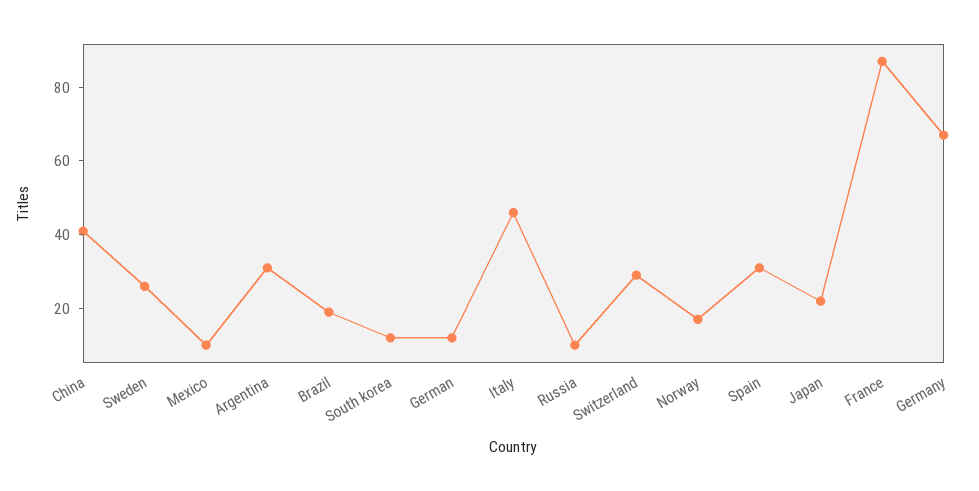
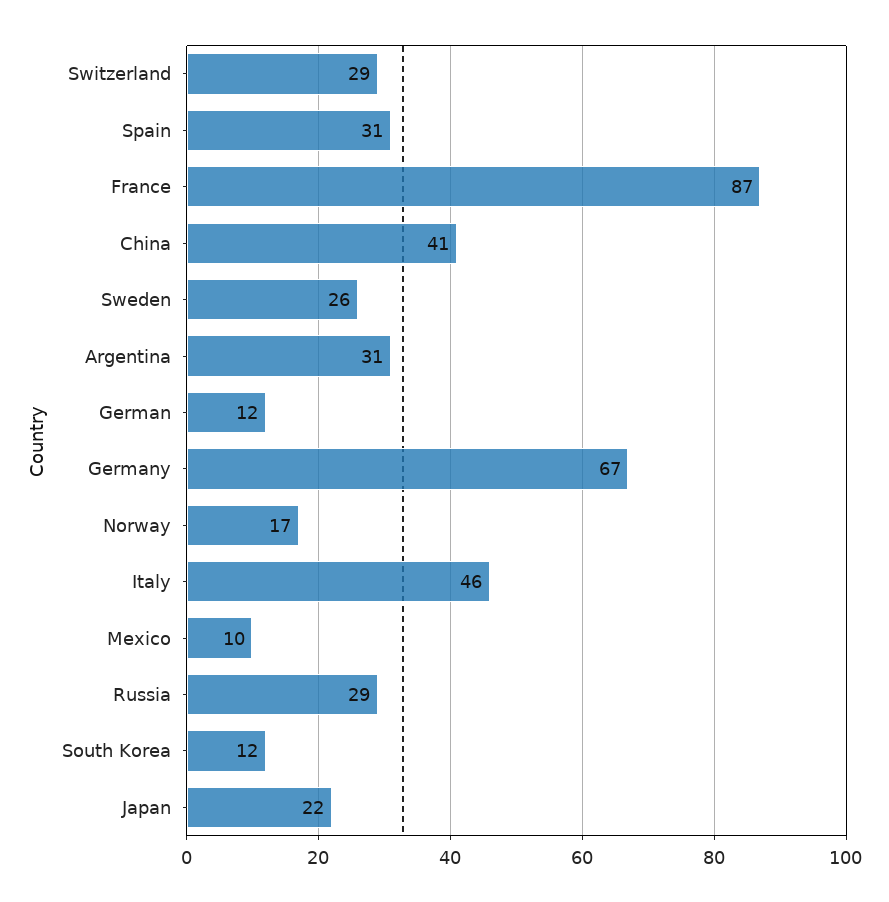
  {
    "China": 41,
    "Sweden": 26,
    "Mexico": 10,
    "Argentina": 31,
-   "Brazil": 20,
    "South korea": 12,
    "German": 12,
    "Italy": 46,
-   "Russia": 10,
+   "Russia": 29,
    "Switzerland": 29,
    "Norway": 17,
    "Spain": 31,
    "Japan": 22,
    "France": 87,
    "Germany": 67
  }

